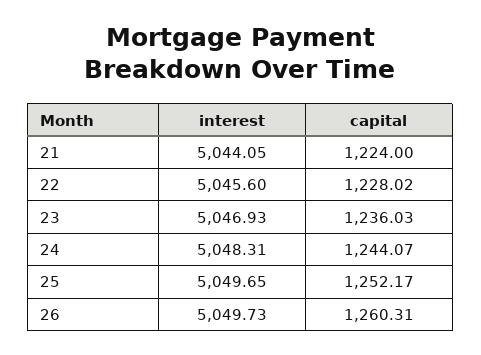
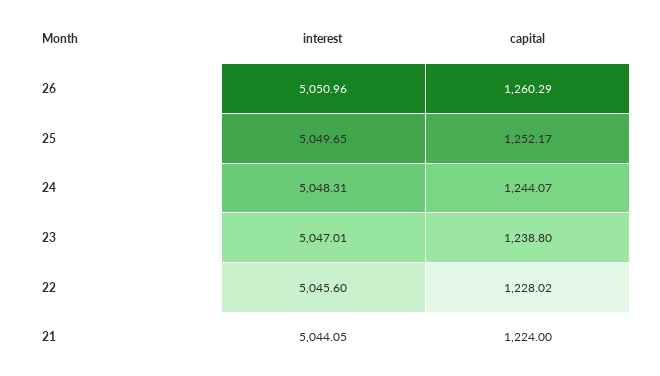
  {
    "interest": {
      "21": 5044.05,
      "22": 5045.6,
-     "23": 5046.93,
+     "23": 5047.01,
      "24": 5048.31,
      "25": 5049.65,
-     "26": 5049.73
+     "26": 5050.96
    },
    "capital": {
      "21": 1224,
      "22": 1228.02,
-     "23": 1236.03,
+     "23": 1238.8,
      "24": 1244.07,
      "25": 1252.17,
-     "26": 1260.31
+     "26": 1260.29
    }
  }

